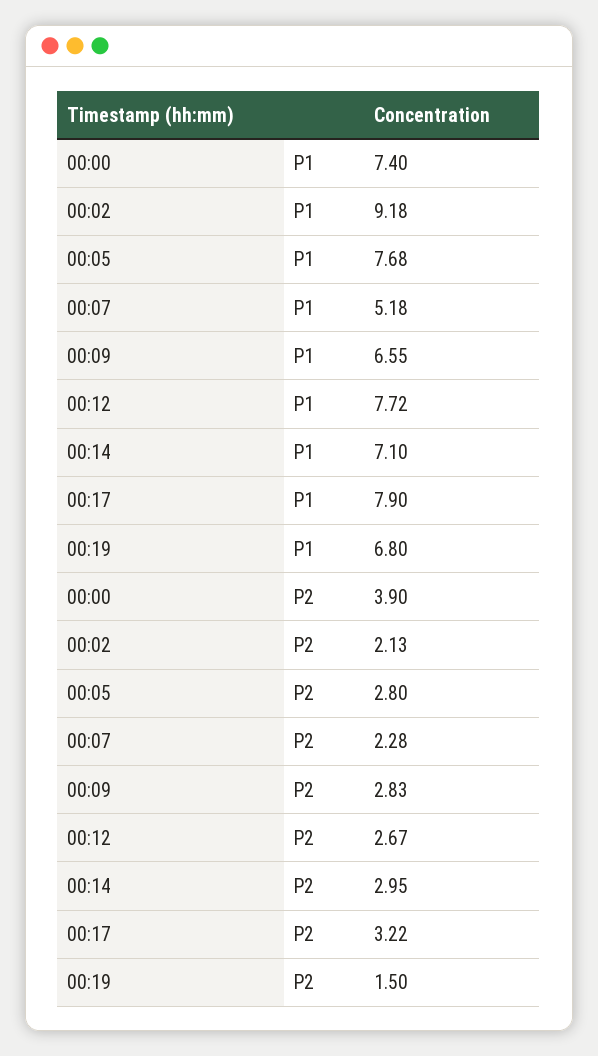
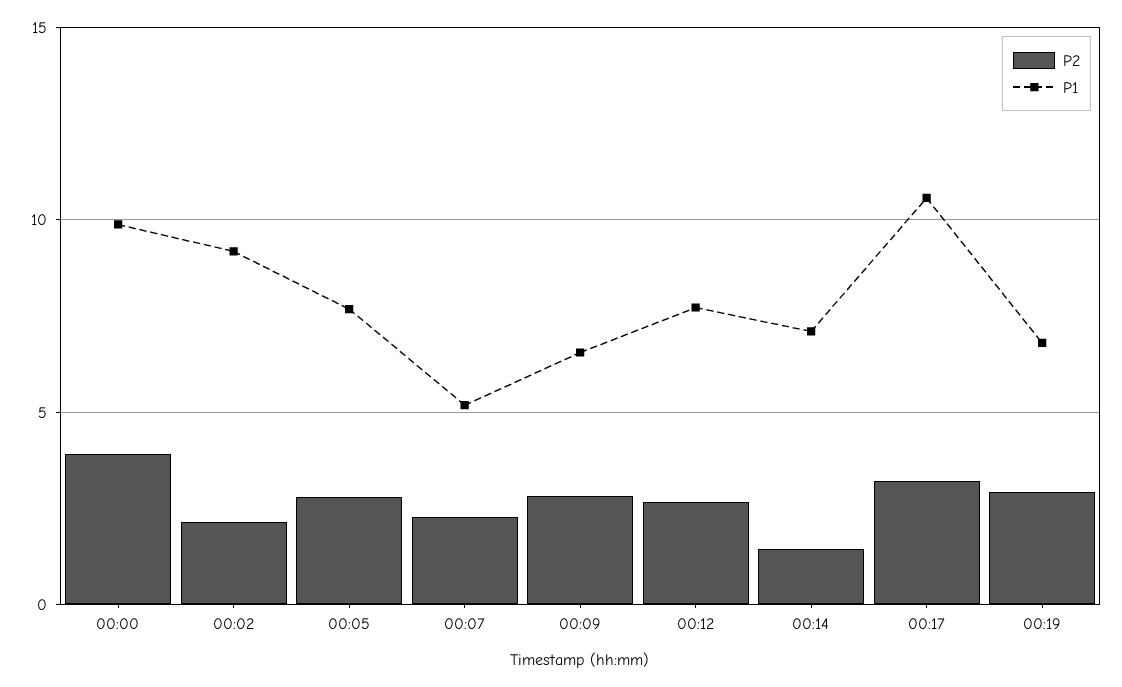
  {
    "P1": {
-     "00:00": 7.4,
+     "00:00": 10,
      "00:02": 9.18,
      "00:05": 7.68,
      "00:07": 5.18,
      "00:09": 6.55,
      "00:12": 7.72,
      "00:14": 7.1,
-     "00:17": 7.9,
+     "00:17": 10.5,
      "00:19": 6.8
    },
    "P2": {
      "00:00": 3.9,
      "00:02": 2.13,
      "00:05": 2.8,
      "00:07": 2.28,
      "00:09": 2.83,
      "00:12": 2.67,
-     "00:14": 2.95,
+     "00:14": 1.5,
      "00:17": 3.22,
-     "00:19": 1.5
+     "00:19": 3
    }
  }

